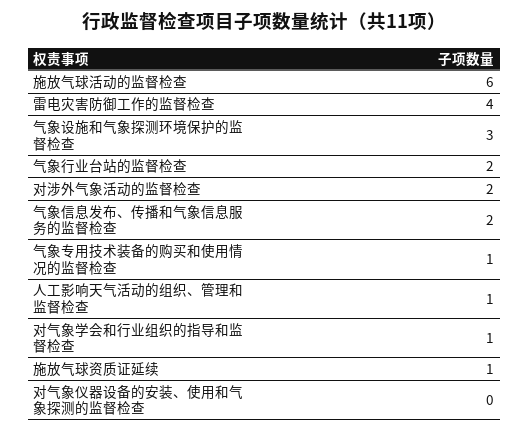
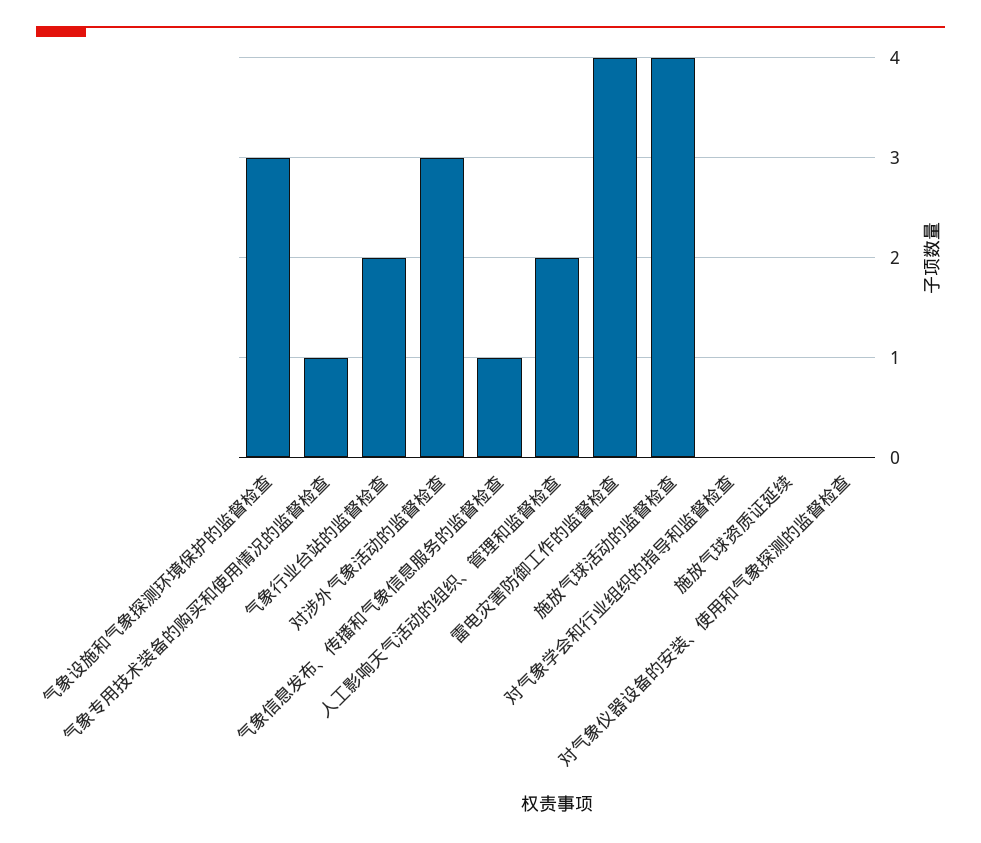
  {
-   "施放气球活动的监督检查": 6,
+   "施放气球活动的监督检查": 4,
    "雷电灾害防御工作的监督检查": 4,
    "气象设施和气象探测环境保护的监督检查": 3,
    "气象行业台站的监督检查": 2,
-   "对涉外气象活动的监督检查": 2,
+   "对涉外气象活动的监督检查": 3,
-   "气象信息发布、传播和气象信息服务的监督检查": 2,
+   "气象信息发布、传播和气象信息服务的监督检查": 1,
    "气象专用技术装备的购买和使用情况的监督检查": 1,
-   "人工影响天气活动的组织、管理和监督检查": 1,
+   "人工影响天气活动的组织、管理和监督检查": 2,
-   "对气象学会和行业组织的指导和监督检查": 1,
+   "对气象学会和行业组织的指导和监督检查": 0,
-   "施放气球资质证延续": 1,
+   "施放气球资质证延续": 0,
    "对气象仪器设备的安装、使用和气象探测的监督检查": 0
  }

